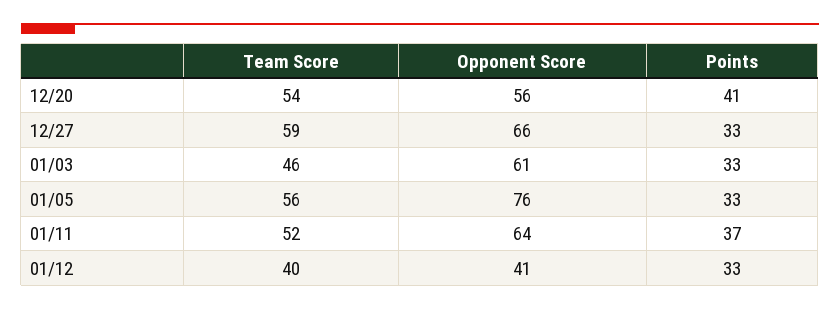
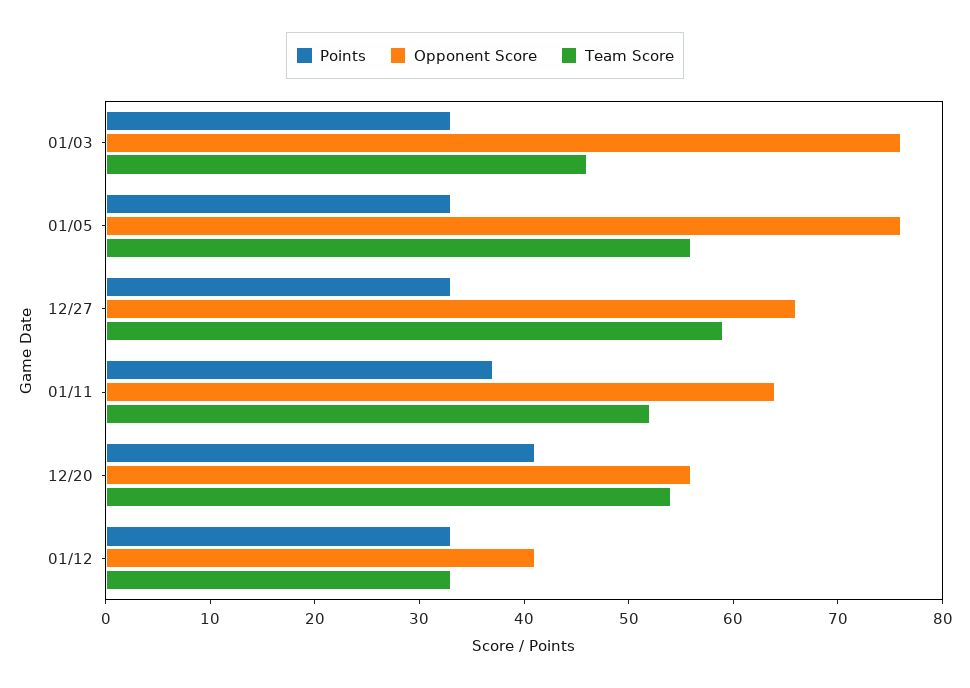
  {
    "Team Score": {
      "12/20": 54,
      "12/27": 59,
      "01/03": 46,
      "01/05": 56,
      "01/11": 52,
-     "01/12": 40
+     "01/12": 33
    },
    "Opponent Score": {
      "12/20": 56,
      "12/27": 66,
-     "01/03": 61,
+     "01/03": 76,
      "01/05": 76,
      "01/11": 64,
      "01/12": 41
    },
    "Points": {
      "12/20": 41,
      "12/27": 33,
      "01/03": 33,
      "01/05": 33,
      "01/11": 37,
      "01/12": 33
    }
  }

